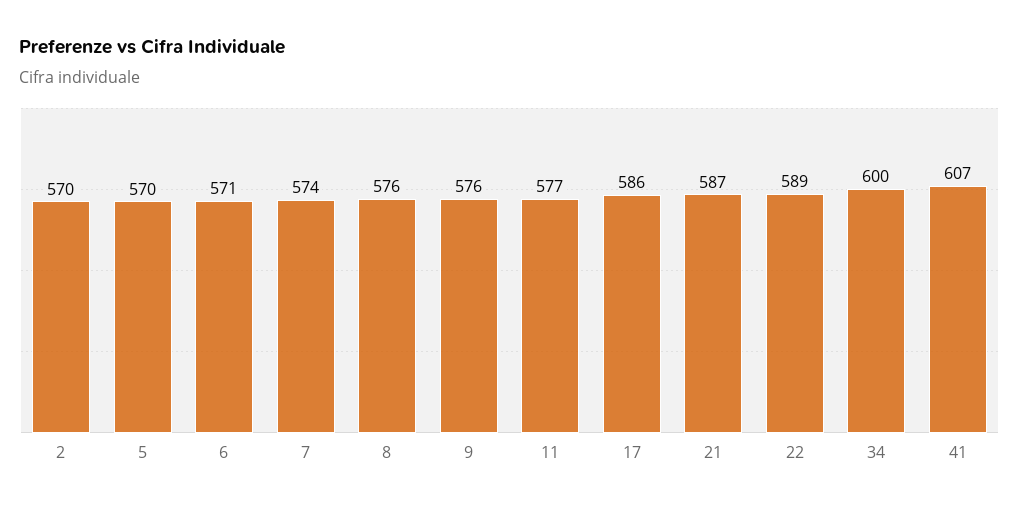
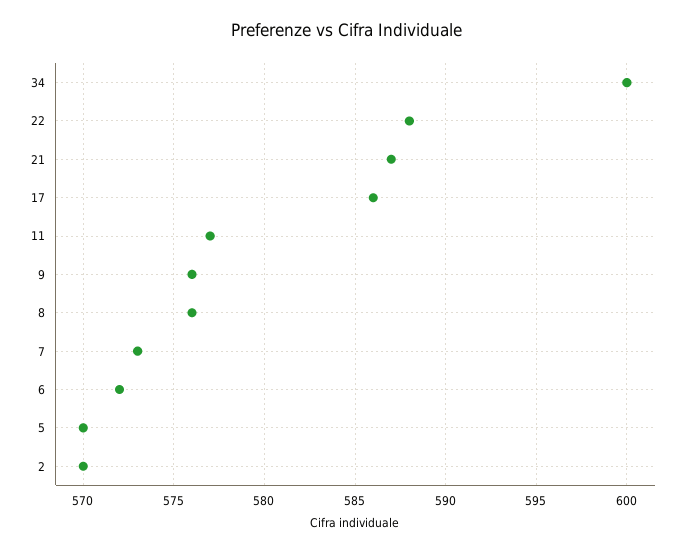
  {
    "2": 570,
    "5": 570,
-   "6": 571,
+   "6": 572,
-   "7": 574,
+   "7": 573,
    "8": 576,
    "9": 576,
    "11": 577,
    "17": 586,
    "21": 587,
-   "22": 589,
+   "22": 588,
-   "34": 600,
+   "34": 600
-   "41": 607
  }

